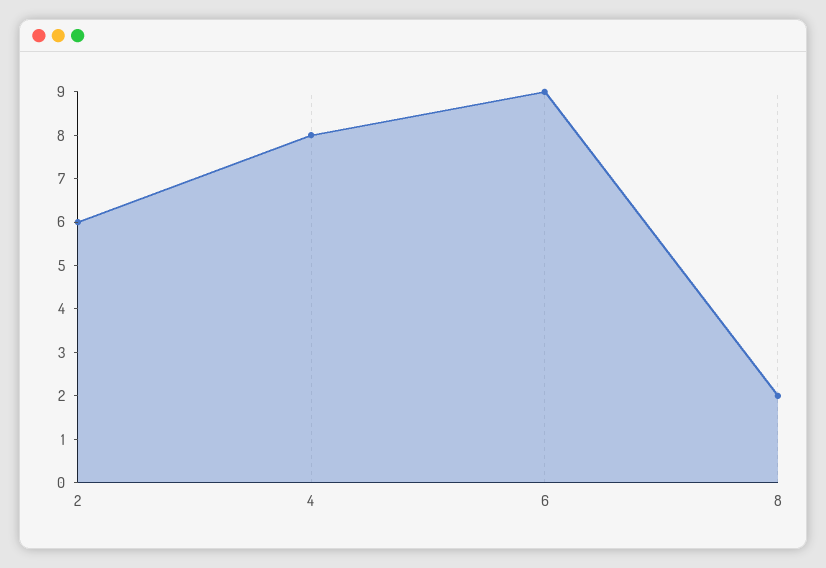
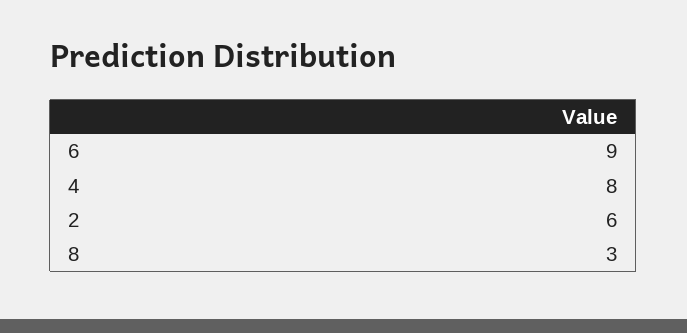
  {
    "2": 6,
    "4": 8,
    "6": 9,
-   "8": 2
+   "8": 3
  }

